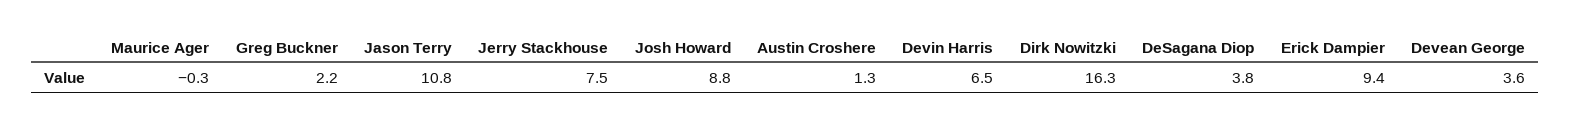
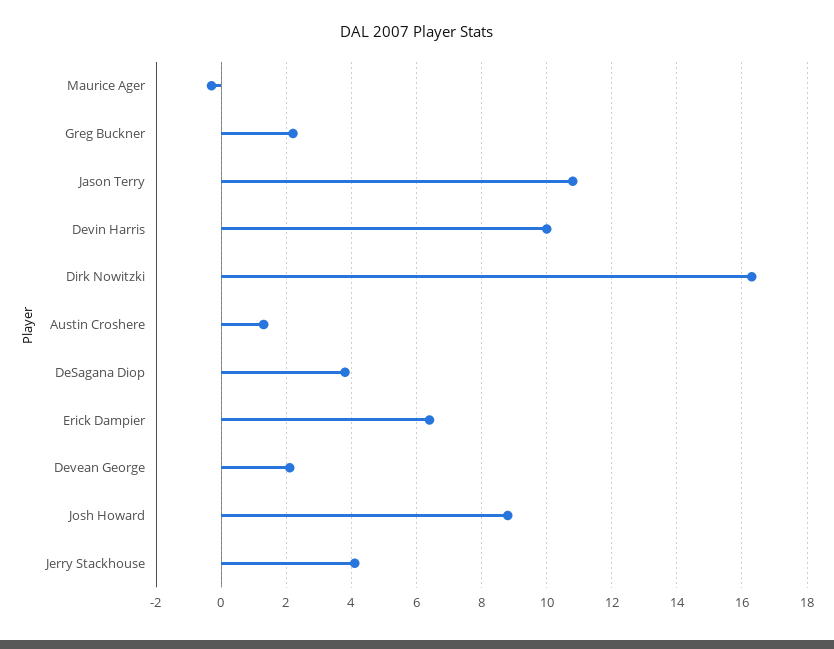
  {
    "Maurice Ager": -0.3,
    "Greg Buckner": 2.2,
    "Jason Terry": 10.8,
-   "Jerry Stackhouse": 7.5,
+   "Jerry Stackhouse": 4,
    "Josh Howard": 8.8,
    "Austin Croshere": 1.3,
-   "Devin Harris": 6.5,
+   "Devin Harris": 10,
    "Dirk Nowitzki": 16.3,
    "DeSagana Diop": 3.8,
-   "Erick Dampier": 9.4,
+   "Erick Dampier": 6.5,
-   "Devean George": 3.6
+   "Devean George": 2
  }

